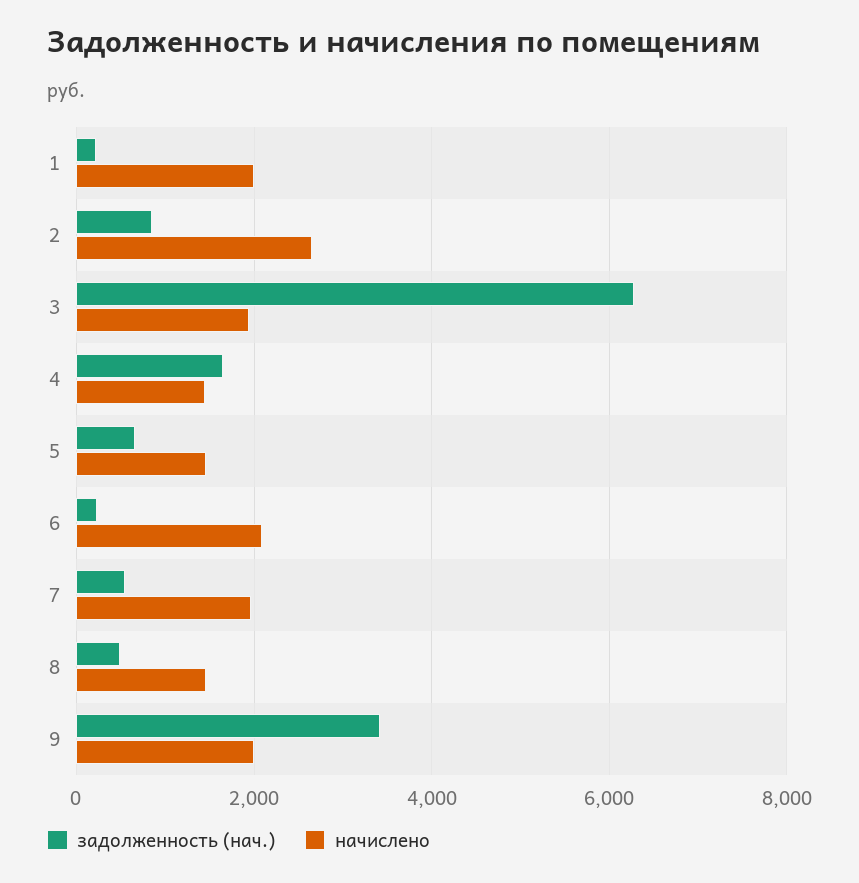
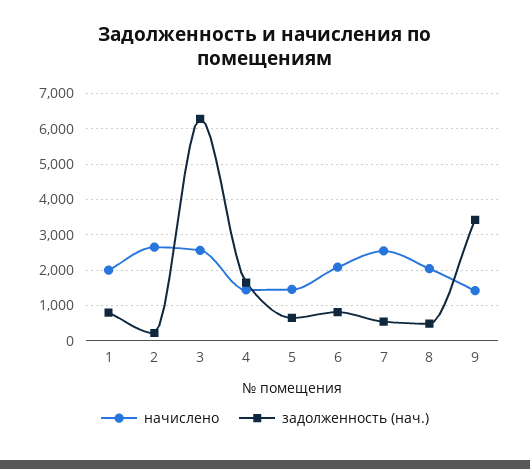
  {
    "задолженность (нач.)": {
-     "1": 200,
+     "1": 800,
-     "2": 800,
+     "2": 200,
      "3": 6200,
      "4": 1600,
      "5": 600,
-     "6": 200,
+     "6": 800,
      "7": 600,
      "8": 400,
      "9": 3400
    },
    "начислено": {
      "1": 2000,
      "2": 2600,
-     "3": 2000,
+     "3": 2600,
      "4": 1400,
      "5": 1400,
      "6": 2000,
-     "7": 2000,
+     "7": 2600,
-     "8": 1400,
+     "8": 2000,
-     "9": 2000
+     "9": 1400
    }
  }

